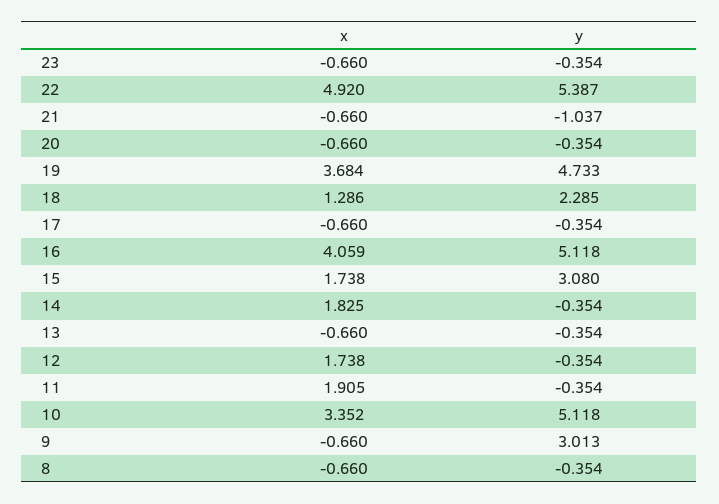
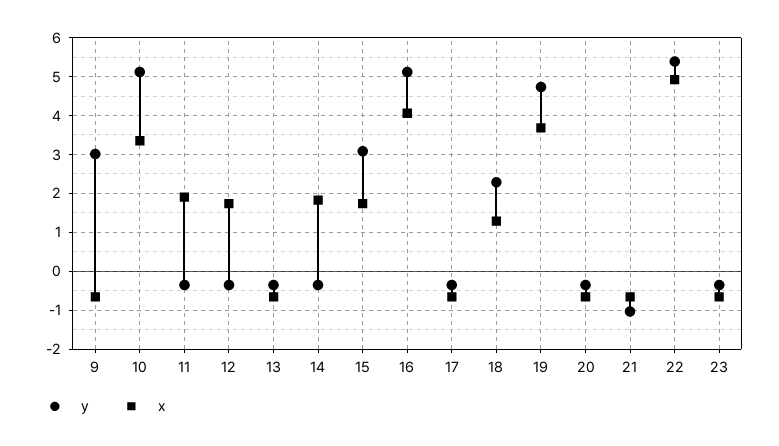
  {
    "x": {
      "23": -0.66,
      "22": 4.92,
      "21": -0.66,
      "20": -0.66,
      "19": 3.684,
      "18": 1.286,
      "17": -0.66,
      "16": 4.059,
      "15": 1.738,
      "14": 1.825,
      "13": -0.66,
      "12": 1.738,
      "11": 1.905,
      "10": 3.352,
-     "9": -0.66,
+     "9": -0.66
-     "8": -0.66
    },
    "y": {
      "23": -0.354,
      "22": 5.387,
      "21": -1.037,
      "20": -0.354,
      "19": 4.733,
      "18": 2.285,
      "17": -0.354,
      "16": 5.118,
      "15": 3.08,
      "14": -0.354,
      "13": -0.354,
      "12": -0.354,
      "11": -0.354,
      "10": 5.118,
-     "9": 3.013,
+     "9": 3.013
-     "8": -0.354
    }
  }

